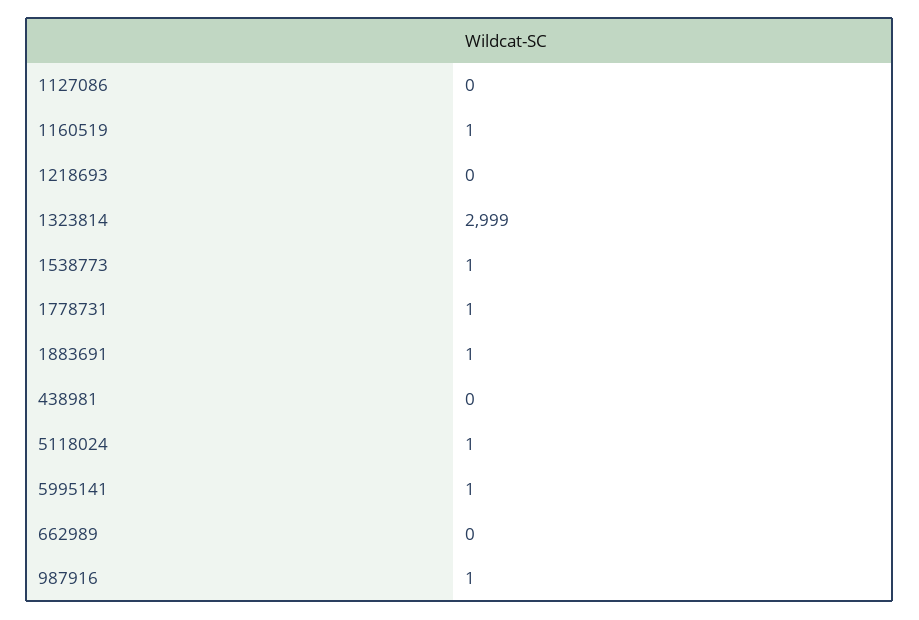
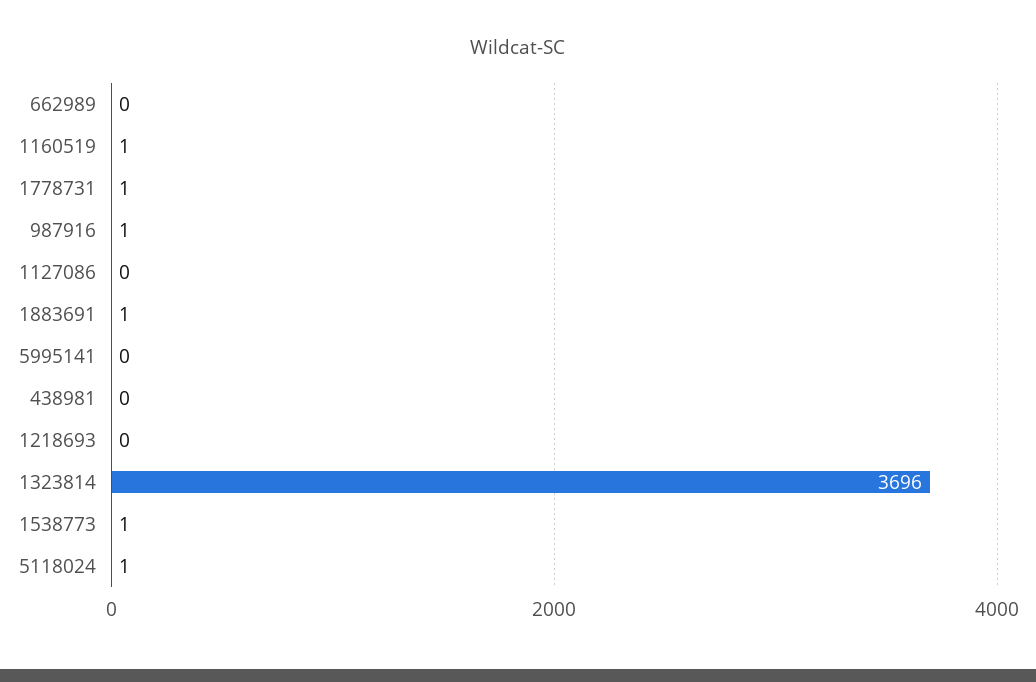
  {
    "1127086": 0,
    "1160519": 1,
    "1218693": 0,
-   "1323814": 2999,
+   "1323814": 3696,
    "1538773": 1,
    "1778731": 1,
    "1883691": 1,
    "438981": 0,
    "5118024": 1,
-   "5995141": 1,
+   "5995141": 0,
    "662989": 0,
    "987916": 1
  }

